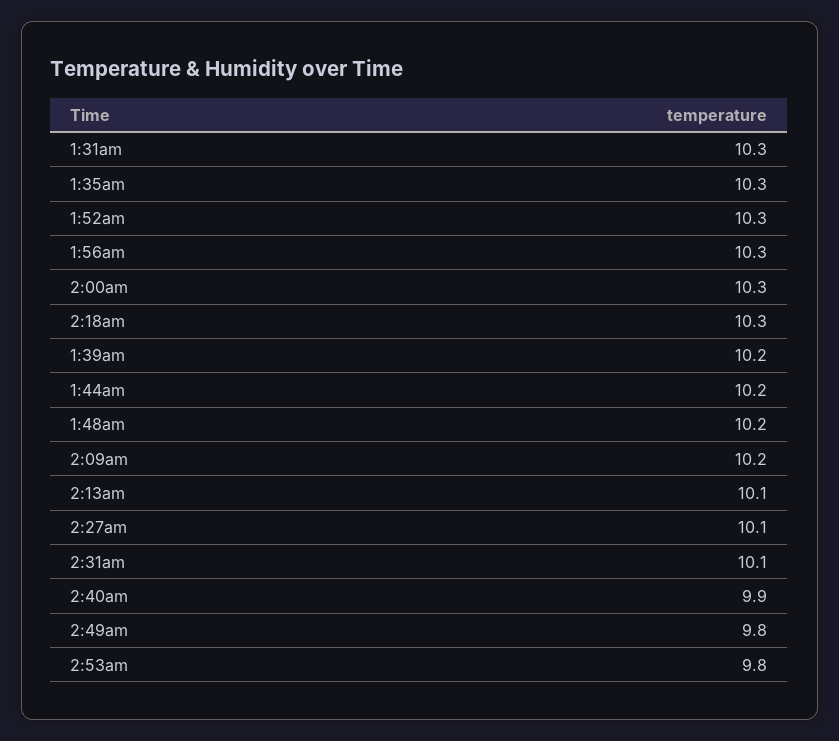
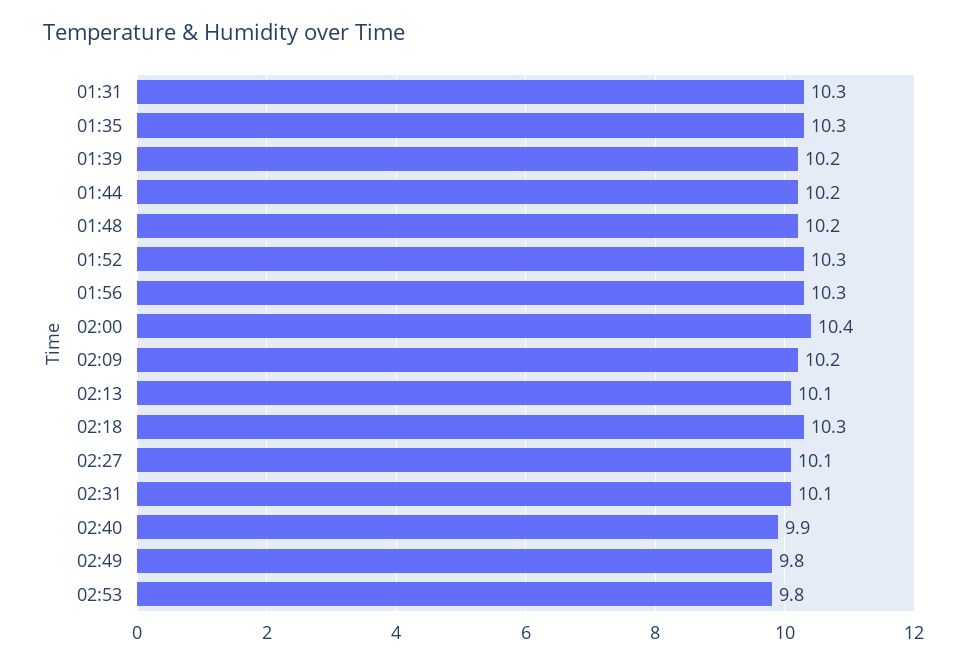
  {
    "1:31am": 10.3,
    "1:35am": 10.3,
    "1:52am": 10.3,
    "1:56am": 10.3,
-   "2:00am": 10.3,
+   "2:00am": 10.4,
    "2:18am": 10.3,
    "1:39am": 10.2,
    "1:44am": 10.2,
    "1:48am": 10.2,
    "2:09am": 10.2,
    "2:13am": 10.1,
    "2:27am": 10.1,
    "2:31am": 10.1,
    "2:40am": 9.9,
    "2:49am": 9.8,
    "2:53am": 9.8
  }

